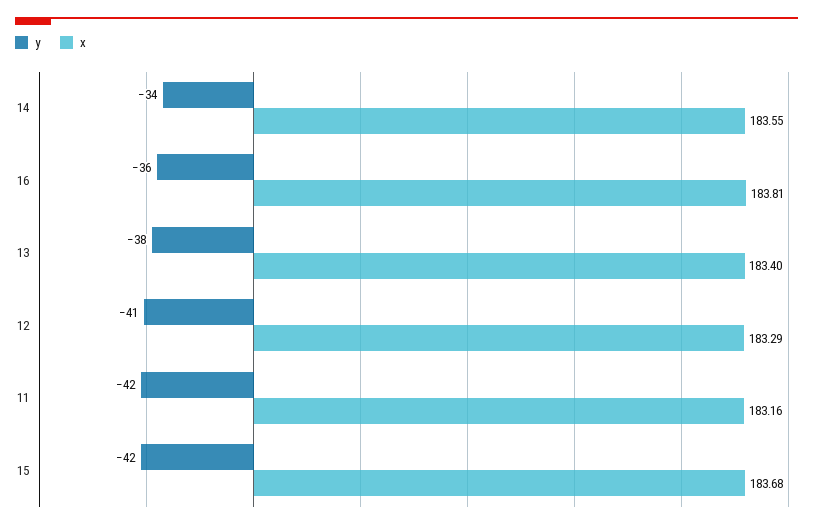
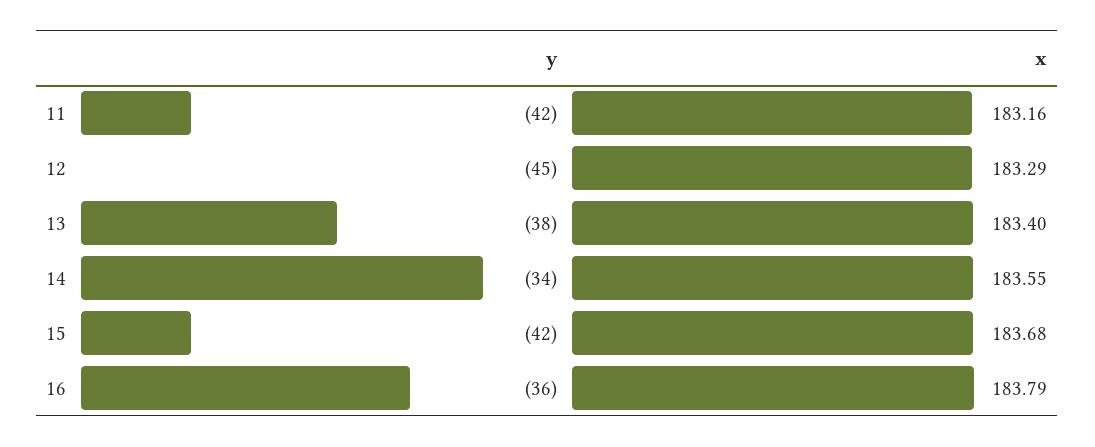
  {
    "y": {
      "14": -34,
      "16": -36,
      "13": -38,
-     "12": -41,
+     "12": -45,
      "11": -42,
      "15": -42
    },
    "x": {
      "14": 183.55,
-     "16": 183.81,
+     "16": 183.79,
      "13": 183.4,
      "12": 183.29,
      "11": 183.16,
      "15": 183.68
    }
  }

